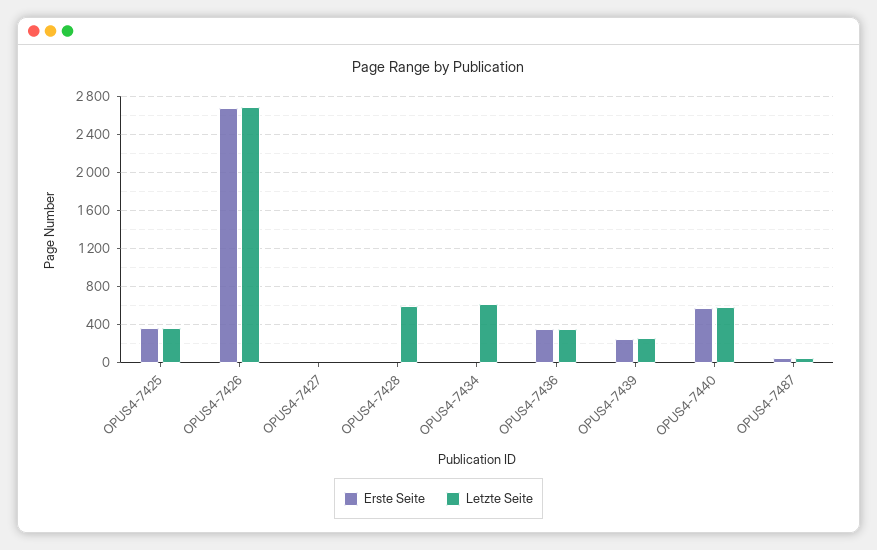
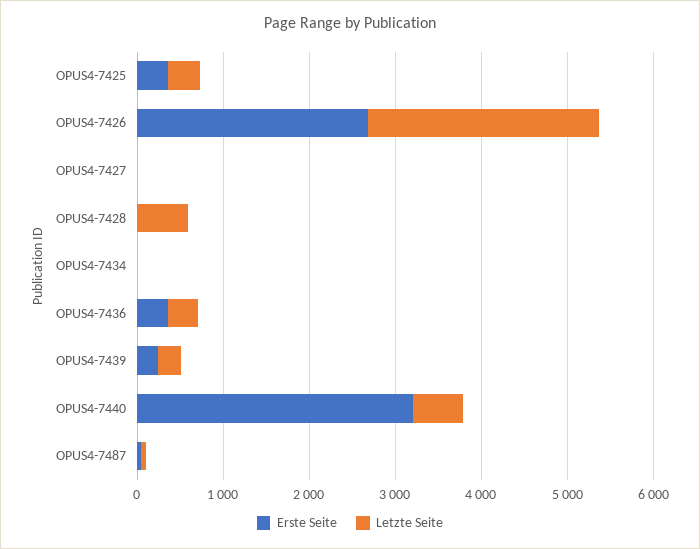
  {
    "Erste Seite": {
      "OPUS4-7425": 400,
      "OPUS4-7426": 2700,
      "OPUS4-7427": 0,
      "OPUS4-7428": 0,
      "OPUS4-7434": 0,
      "OPUS4-7436": 400,
      "OPUS4-7439": 200,
-     "OPUS4-7440": 600,
+     "OPUS4-7440": 3200,
      "OPUS4-7487": 100
    },
    "Letzte Seite": {
      "OPUS4-7425": 400,
      "OPUS4-7426": 2700,
      "OPUS4-7427": 0,
      "OPUS4-7428": 600,
-     "OPUS4-7434": 600,
+     "OPUS4-7434": 0,
      "OPUS4-7436": 400,
      "OPUS4-7439": 300,
      "OPUS4-7440": 600,
      "OPUS4-7487": 100
    }
  }

